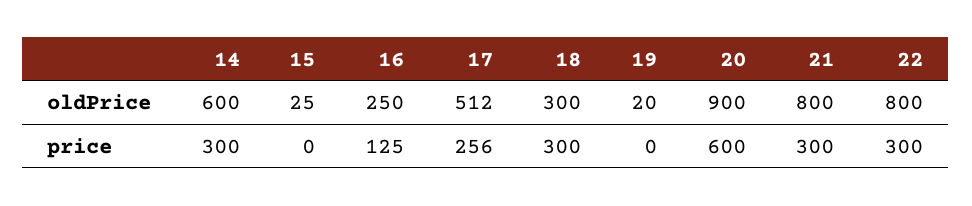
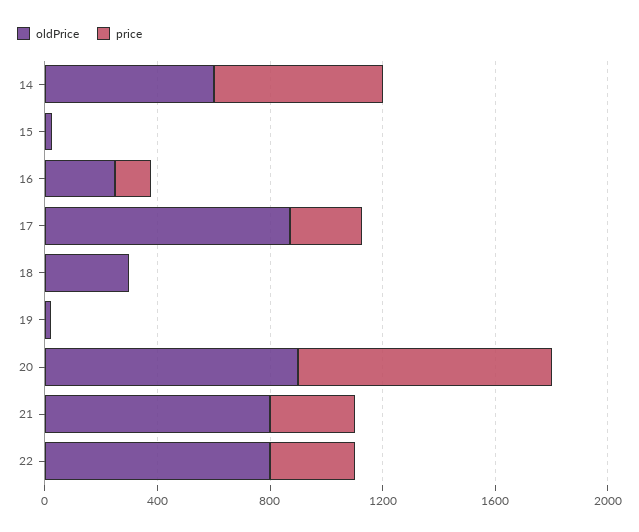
  {
    "oldPrice": {
      "14": 600,
      "15": 25,
      "16": 250,
-     "17": 512,
+     "17": 900,
      "18": 300,
      "19": 20,
      "20": 900,
      "21": 800,
      "22": 800
    },
    "price": {
-     "14": 300,
+     "14": 600,
      "15": 0,
      "16": 125,
      "17": 256,
-     "18": 300,
+     "18": 0,
      "19": 0,
-     "20": 600,
+     "20": 900,
      "21": 300,
      "22": 300
    }
  }

